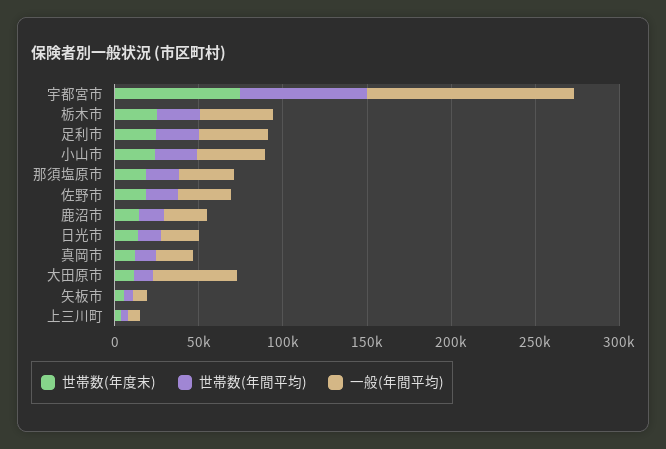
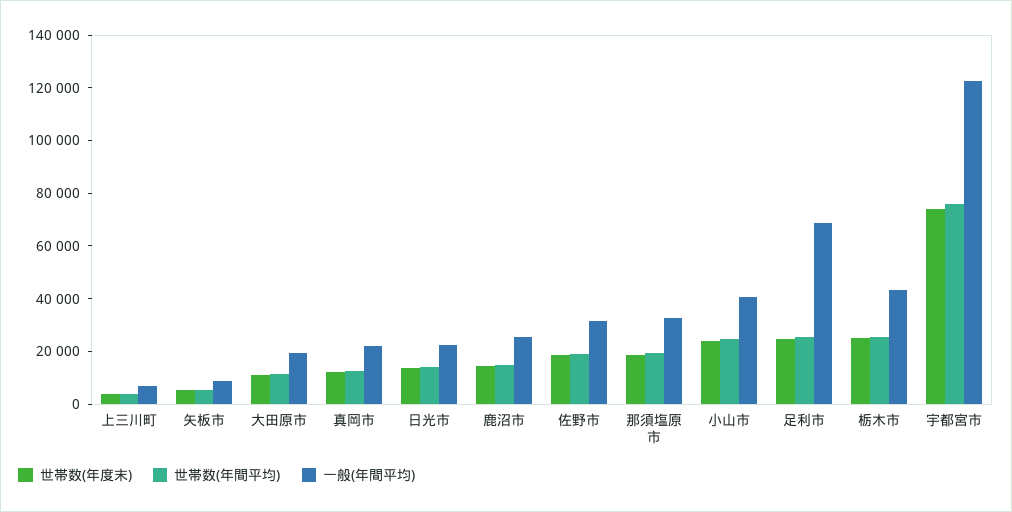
  {
    "世帯数(年度末)": {
      "宇都宮市": 75000,
      "栃木市": 25000,
      "足利市": 25000,
      "小山市": 25000,
      "那須塩原市": 20000,
      "佐野市": 20000,
      "鹿沼市": 15000,
      "日光市": 15000,
      "真岡市": 10000,
      "大田原市": 10000,
      "矢板市": 5000,
      "上三川町": 5000
    },
    "世帯数(年間平均)": {
      "宇都宮市": 75000,
      "栃木市": 25000,
      "足利市": 25000,
      "小山市": 25000,
      "那須塩原市": 20000,
      "佐野市": 20000,
      "鹿沼市": 15000,
      "日光市": 15000,
      "真岡市": 10000,
      "大田原市": 10000,
      "矢板市": 5000,
      "上三川町": 5000
    },
    "一般(年間平均)": {
      "宇都宮市": 125000,
      "栃木市": 45000,
-     "足利市": 40000,
+     "足利市": 70000,
      "小山市": 40000,
      "那須塩原市": 35000,
      "佐野市": 30000,
      "鹿沼市": 25000,
      "日光市": 20000,
      "真岡市": 20000,
-     "大田原市": 50000,
+     "大田原市": 20000,
      "矢板市": 10000,
      "上三川町": 5000
    }
  }

